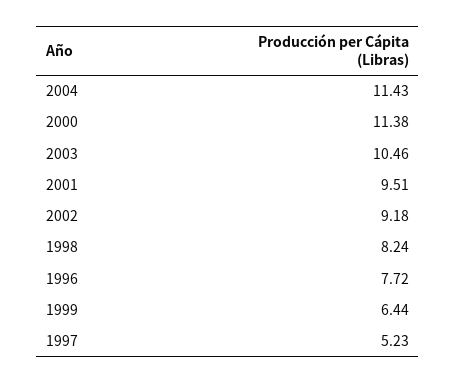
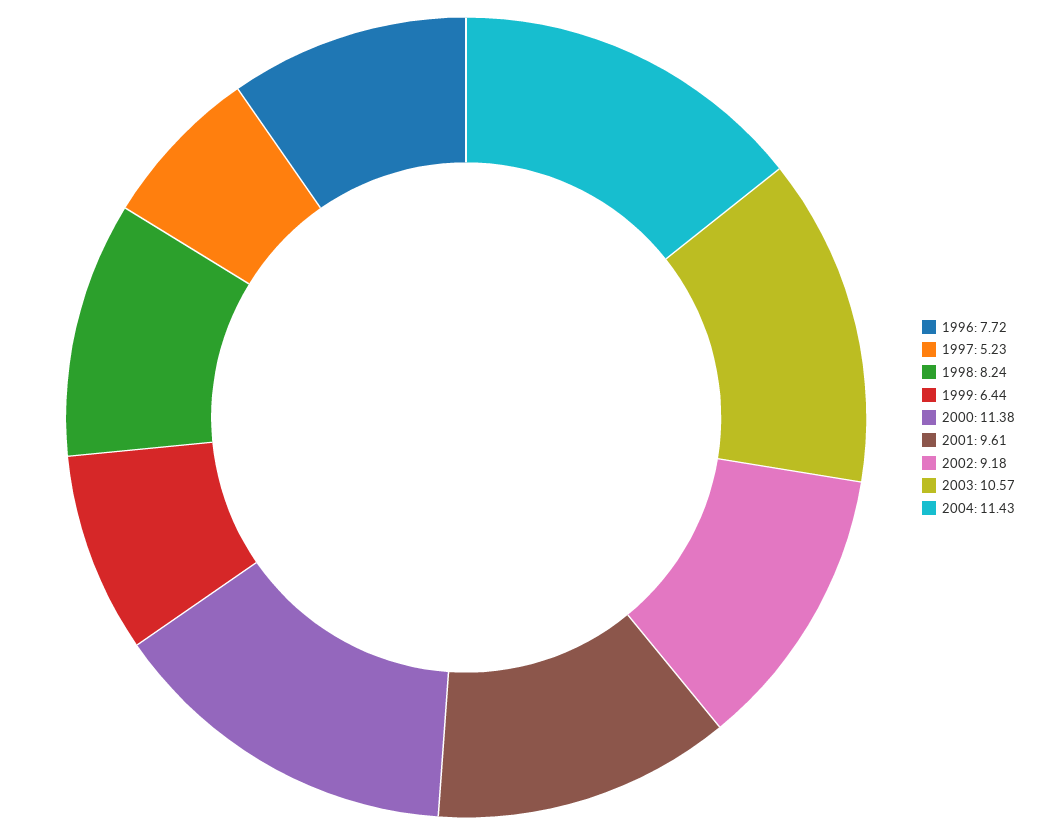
  {
    "2004": 11.43,
    "2000": 11.38,
-   "2003": 10.46,
+   "2003": 10.57,
-   "2001": 9.51,
+   "2001": 9.61,
    "2002": 9.18,
    "1998": 8.24,
    "1996": 7.72,
    "1999": 6.44,
    "1997": 5.23
  }

